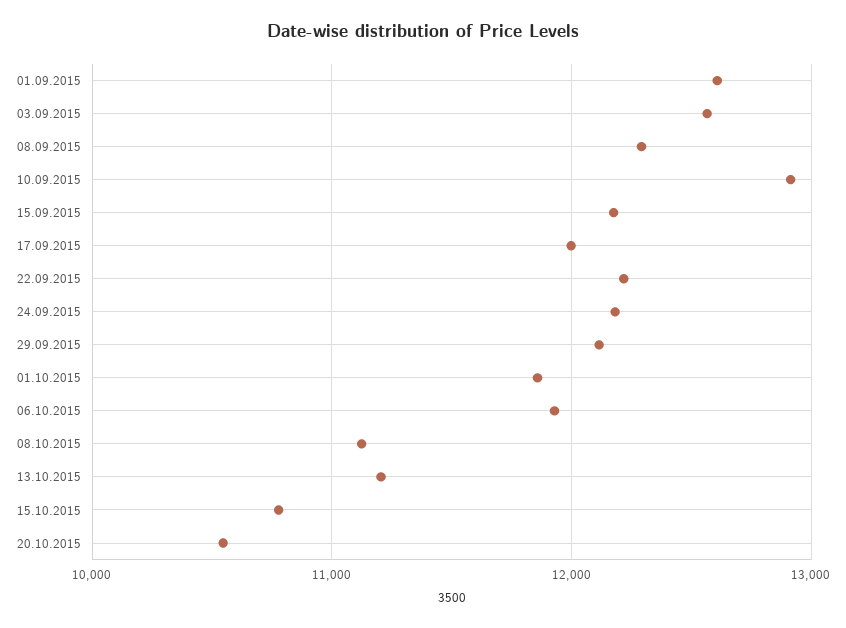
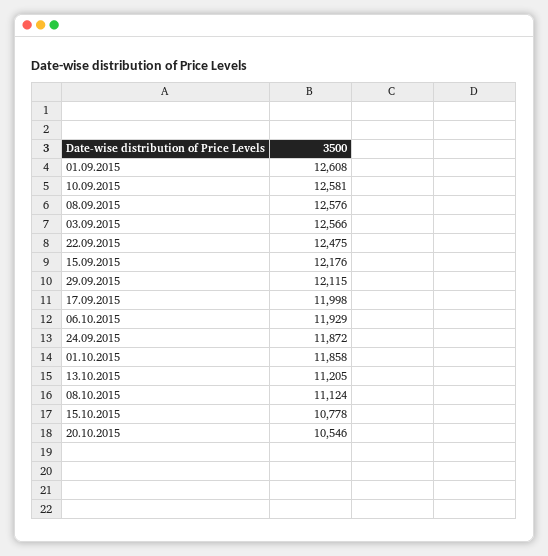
  {
    "01.09.2015": 12608,
    "03.09.2015": 12566,
-   "08.09.2015": 12300,
+   "08.09.2015": 12576,
-   "10.09.2015": 12900,
+   "10.09.2015": 12581,
    "15.09.2015": 12176,
    "17.09.2015": 11998,
-   "22.09.2015": 12200,
+   "22.09.2015": 12475,
-   "24.09.2015": 12200,
+   "24.09.2015": 11872,
    "29.09.2015": 12115,
    "01.10.2015": 11858,
    "06.10.2015": 11929,
    "08.10.2015": 11124,
    "13.10.2015": 11205,
    "15.10.2015": 10778,
    "20.10.2015": 10546
  }

